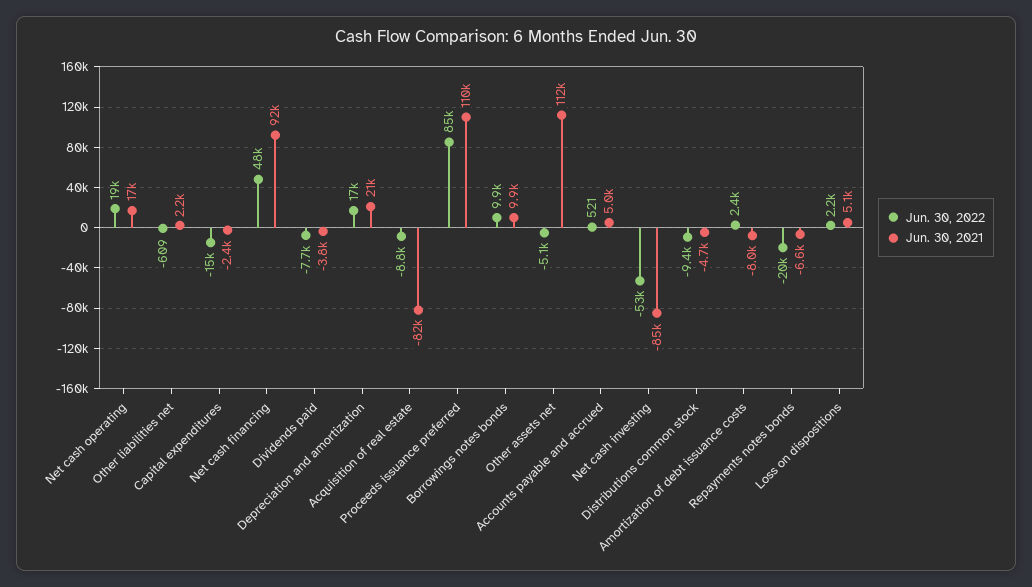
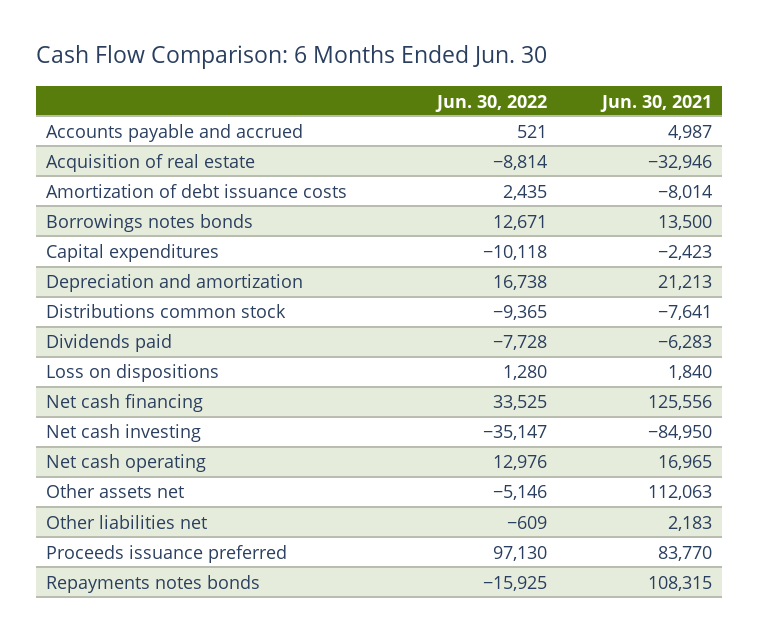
  {
    "Jun. 30, 2022": {
-     "Net cash operating": 19000,
+     "Net cash operating": 12976,
      "Other liabilities net": -609,
-     "Capital expenditures": -15000,
+     "Capital expenditures": -10118,
-     "Net cash financing": 48000,
+     "Net cash financing": 33525,
      "Dividends paid": -7728,
      "Depreciation and amortization": 16738,
      "Acquisition of real estate": -8814,
-     "Proceeds issuance preferred": 85000,
+     "Proceeds issuance preferred": 97130,
-     "Borrowings notes bonds": 9900,
+     "Borrowings notes bonds": 12671,
      "Other assets net": -5146,
      "Accounts payable and accrued": 521,
-     "Net cash investing": -53000,
+     "Net cash investing": -35147,
      "Distributions common stock": -9365,
      "Amortization of debt issuance costs": 2435,
-     "Repayments notes bonds": -20000,
+     "Repayments notes bonds": -15925,
-     "Loss on dispositions": 2200
+     "Loss on dispositions": 1280
    },
    "Jun. 30, 2021": {
      "Net cash operating": 16965,
      "Other liabilities net": 2183,
      "Capital expenditures": -2423,
-     "Net cash financing": 92000,
+     "Net cash financing": 125556,
-     "Dividends paid": -3800,
+     "Dividends paid": -6283,
      "Depreciation and amortization": 21213,
-     "Acquisition of real estate": -82000,
+     "Acquisition of real estate": -32946,
-     "Proceeds issuance preferred": 110000,
+     "Proceeds issuance preferred": 83770,
-     "Borrowings notes bonds": 9900,
+     "Borrowings notes bonds": 13500,
      "Other assets net": 112063,
      "Accounts payable and accrued": 4987,
      "Net cash investing": -84950,
-     "Distributions common stock": -4700,
+     "Distributions common stock": -7641,
      "Amortization of debt issuance costs": -8014,
-     "Repayments notes bonds": -6600,
+     "Repayments notes bonds": 108315,
-     "Loss on dispositions": 5100
+     "Loss on dispositions": 1840
    }
  }

